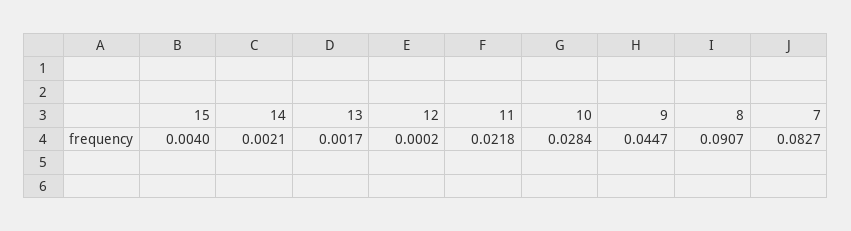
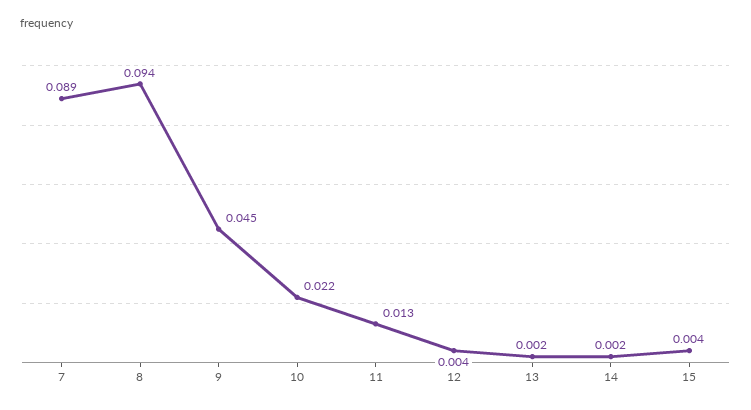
  {
    "15": 0.004,
    "14": 0.0021,
    "13": 0.0017,
-   "12": 0.0002,
+   "12": 0.004,
-   "11": 0.0218,
+   "11": 0.013,
-   "10": 0.0284,
+   "10": 0.022,
    "9": 0.0447,
-   "8": 0.0907,
+   "8": 0.094,
-   "7": 0.0827
+   "7": 0.089
  }

